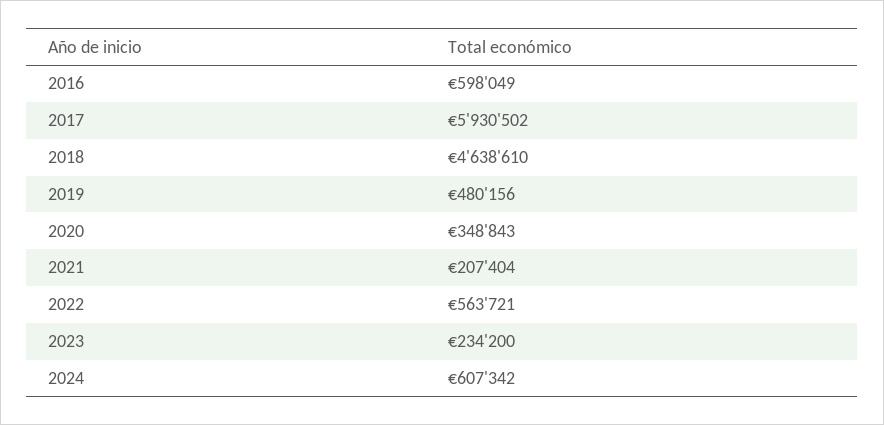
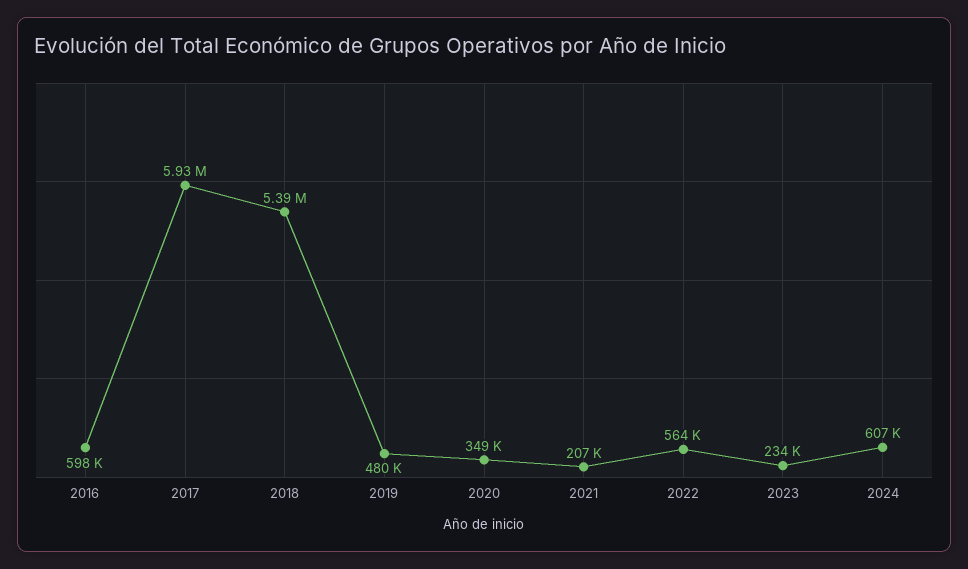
  {
    "2016": 598049,
    "2017": 5930502,
-   "2018": 4638610,
+   "2018": 5390000,
    "2019": 480156,
    "2020": 348843,
    "2021": 207404,
    "2022": 563721,
    "2023": 234200,
    "2024": 607342
  }

